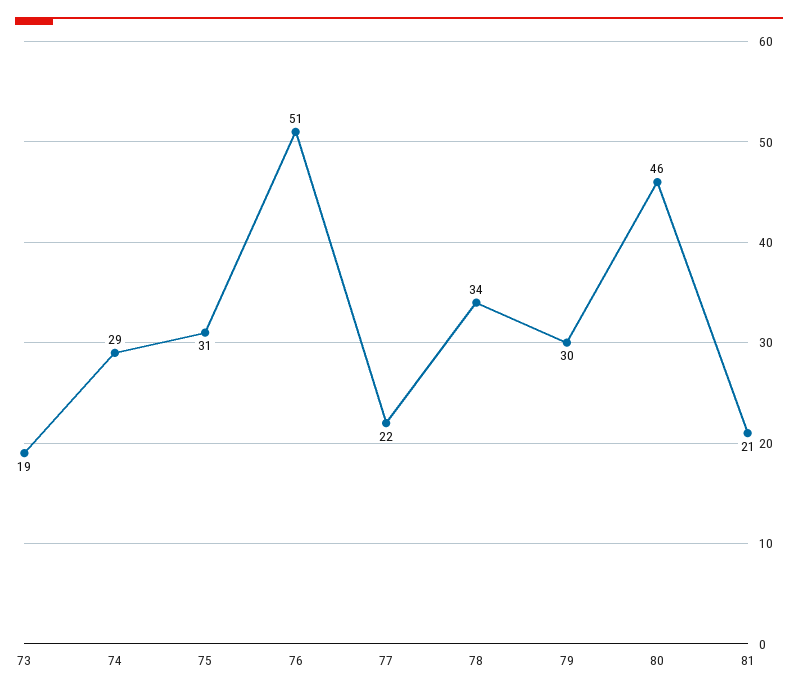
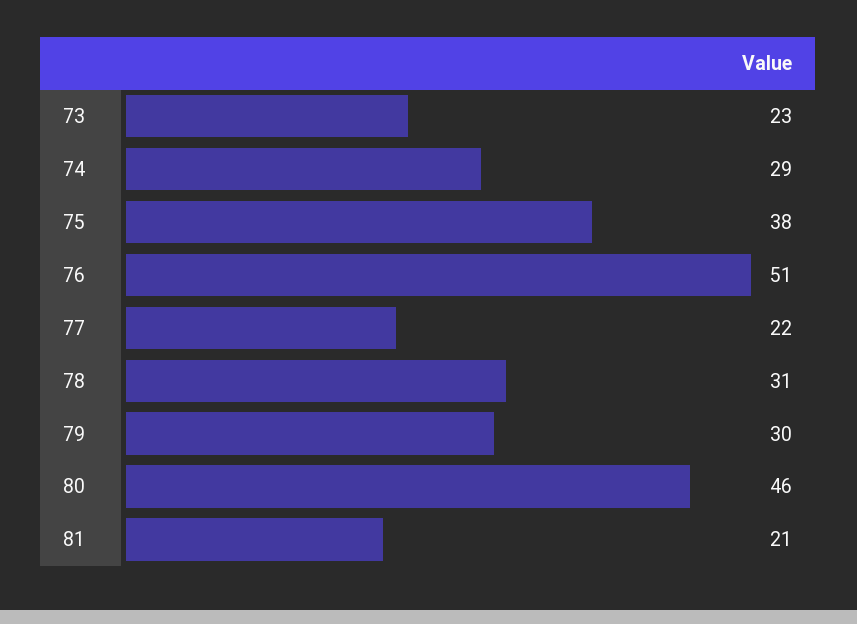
  {
-   "73": 19,
+   "73": 23,
    "74": 29,
-   "75": 31,
+   "75": 38,
    "76": 51,
    "77": 22,
-   "78": 34,
+   "78": 31,
    "79": 30,
    "80": 46,
    "81": 21
  }

